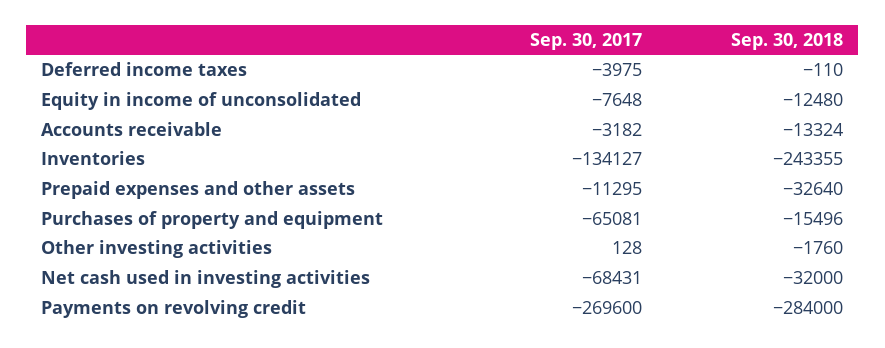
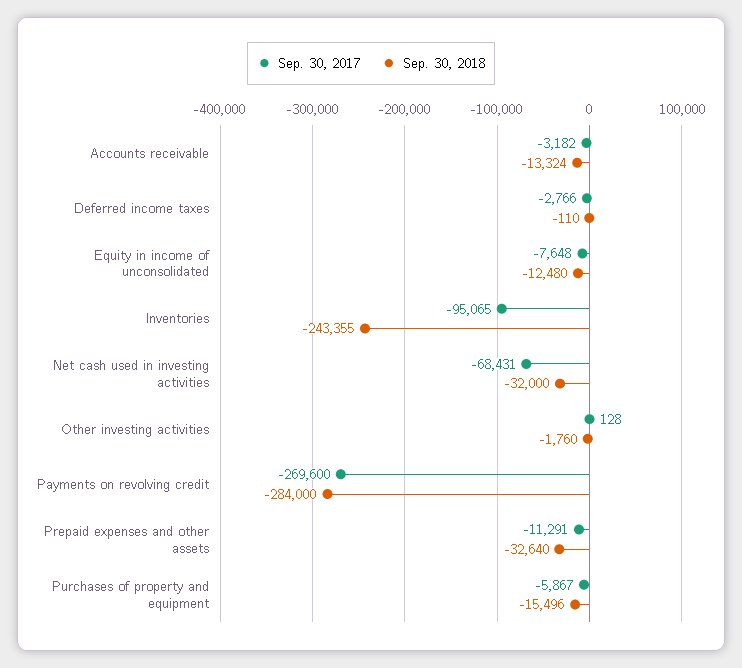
  {
    "Sep. 30, 2017": {
-     "Deferred income taxes": -3975,
+     "Deferred income taxes": -2766,
      "Equity in income of unconsolidated": -7648,
      "Accounts receivable": -3182,
-     "Inventories": -134127,
+     "Inventories": -95065,
-     "Prepaid expenses and other assets": -11295,
+     "Prepaid expenses and other assets": -11291,
-     "Purchases of property and equipment": -65081,
+     "Purchases of property and equipment": -5867,
      "Other investing activities": 128,
      "Net cash used in investing activities": -68431,
      "Payments on revolving credit": -269600
    },
    "Sep. 30, 2018": {
      "Deferred income taxes": -110,
      "Equity in income of unconsolidated": -12480,
      "Accounts receivable": -13324,
      "Inventories": -243355,
      "Prepaid expenses and other assets": -32640,
      "Purchases of property and equipment": -15496,
      "Other investing activities": -1760,
      "Net cash used in investing activities": -32000,
      "Payments on revolving credit": -284000
    }
  }

